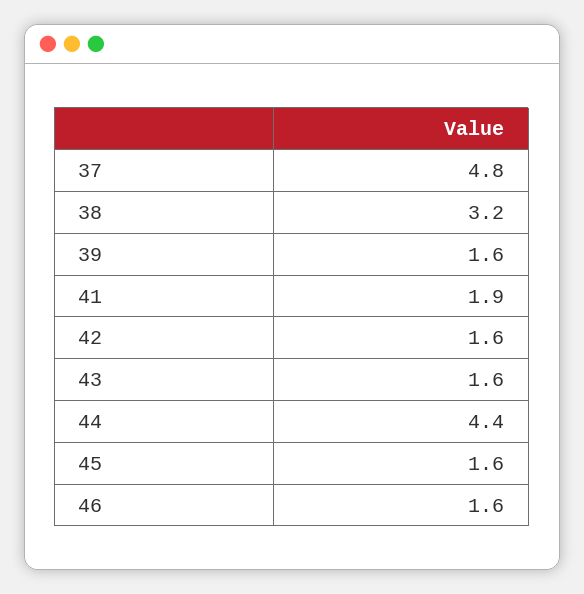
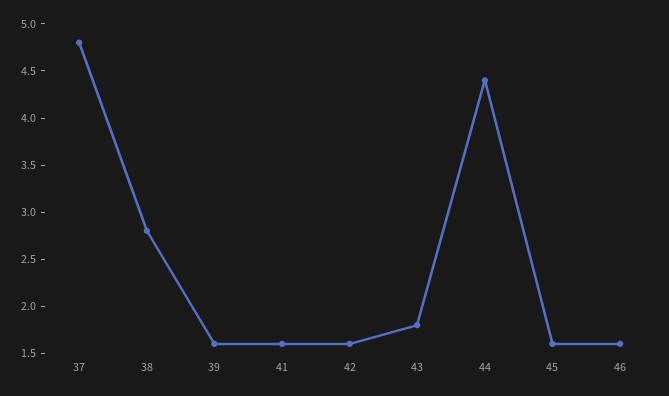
  {
    "37": 4.8,
-   "38": 3.2,
+   "38": 2.8,
    "39": 1.6,
-   "41": 1.9,
+   "41": 1.6,
    "42": 1.6,
-   "43": 1.6,
+   "43": 1.8,
    "44": 4.4,
    "45": 1.6,
    "46": 1.6
  }

